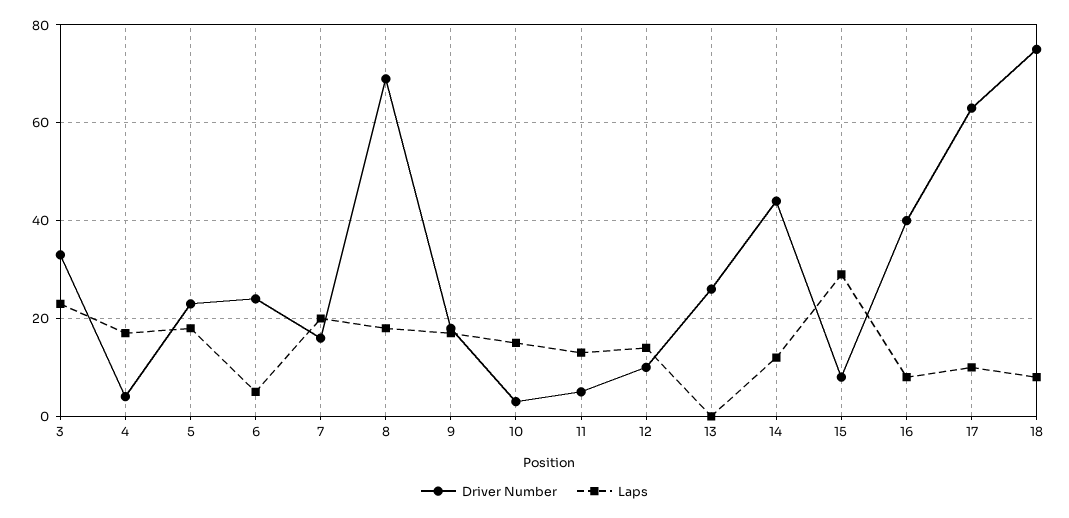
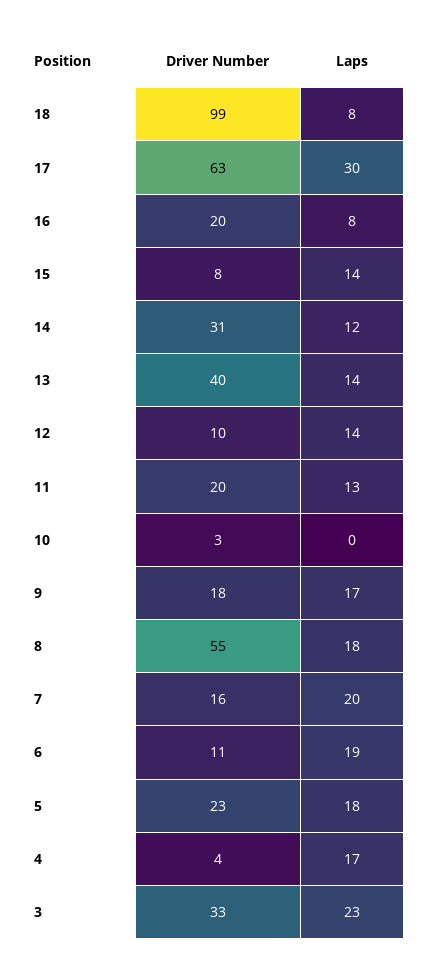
  {
    "Driver Number": {
      "3": 33,
      "4": 4,
      "5": 23,
-     "6": 25,
+     "6": 11,
      "7": 16,
-     "8": 70,
+     "8": 55,
      "9": 18,
      "10": 3,
-     "11": 5,
+     "11": 20,
      "12": 10,
-     "13": 25,
+     "13": 40,
-     "14": 45,
+     "14": 31,
      "15": 8,
-     "16": 40,
+     "16": 20,
      "17": 63,
-     "18": 75
+     "18": 99
    },
    "Laps": {
      "3": 23,
      "4": 17,
      "5": 18,
-     "6": 5,
+     "6": 19,
      "7": 20,
      "8": 18,
      "9": 17,
-     "10": 15,
+     "10": 0,
      "11": 13,
      "12": 14,
-     "13": 0,
+     "13": 14,
      "14": 12,
-     "15": 30,
+     "15": 14,
      "16": 8,
-     "17": 10,
+     "17": 30,
      "18": 8
    }
  }

